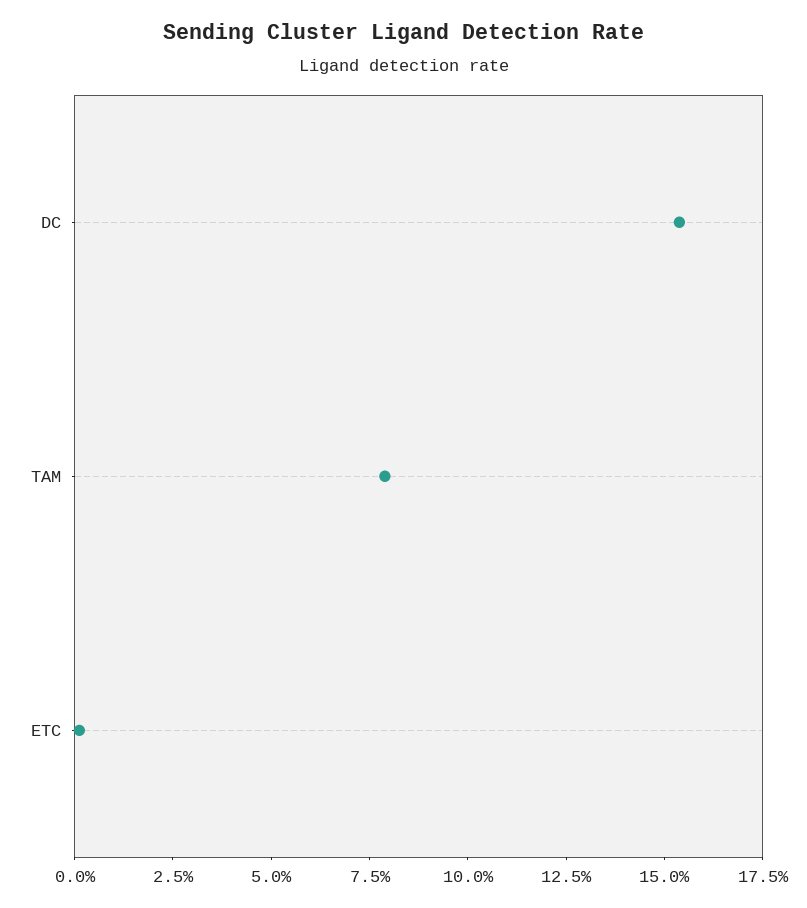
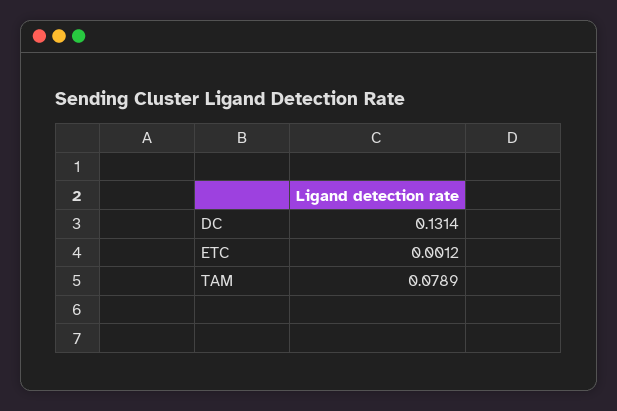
  {
-   "DC": 0.155,
+   "DC": 0.1314,
    "TAM": 0.0789,
    "ETC": 0.0012
  }

